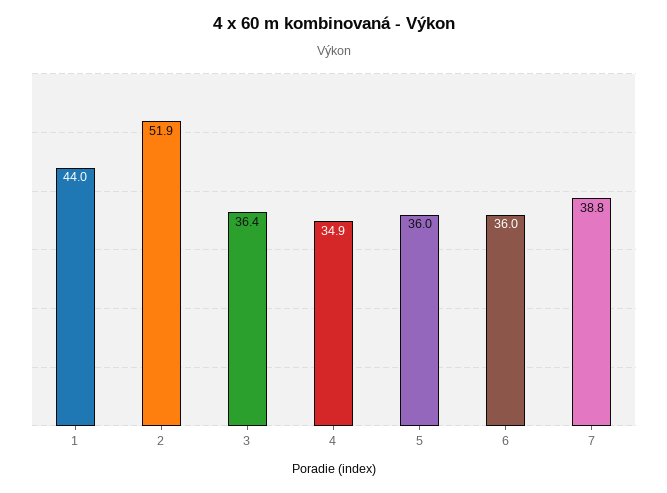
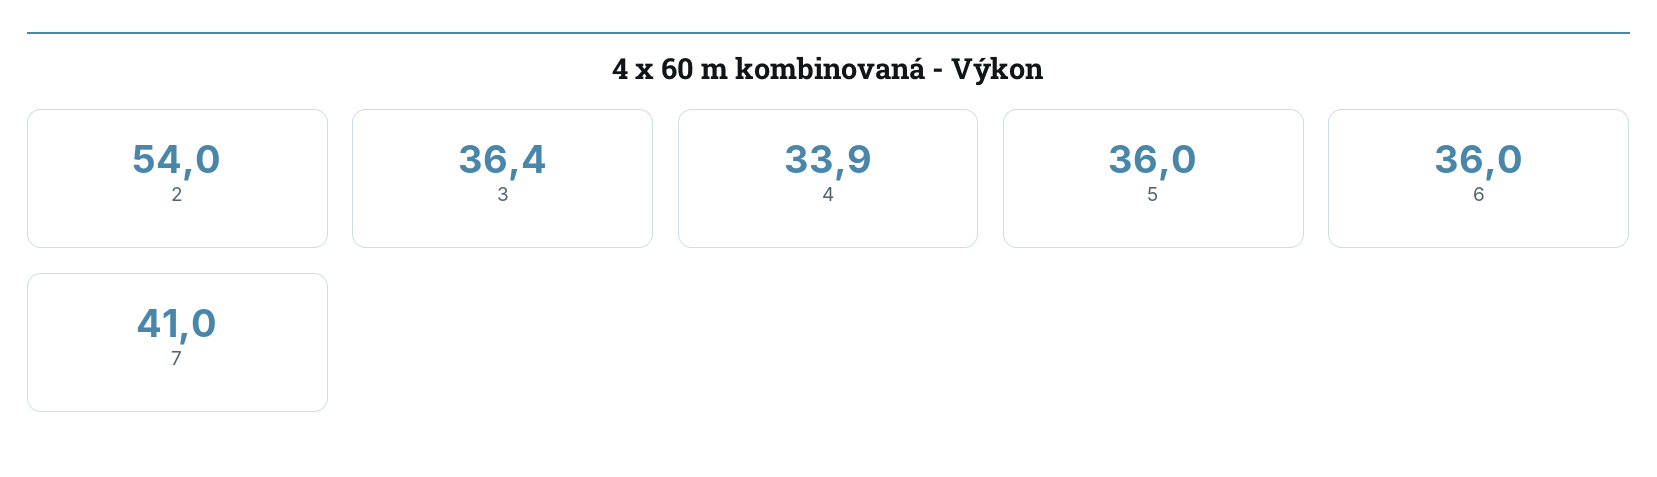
  {
-   "1": 44,
-   "2": 51.9,
+   "2": 54,
    "3": 36.4,
-   "4": 34.9,
+   "4": 33.9,
    "5": 36,
    "6": 36,
-   "7": 38.8
+   "7": 41
  }

